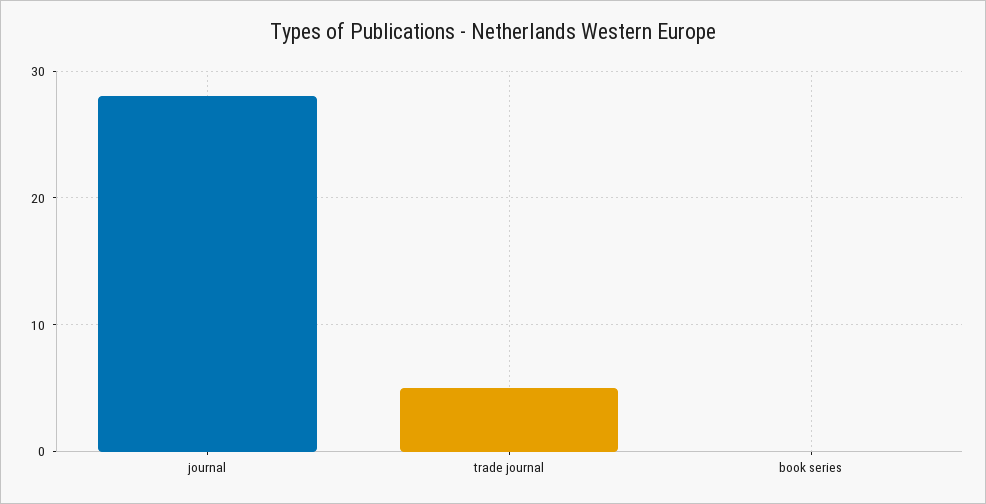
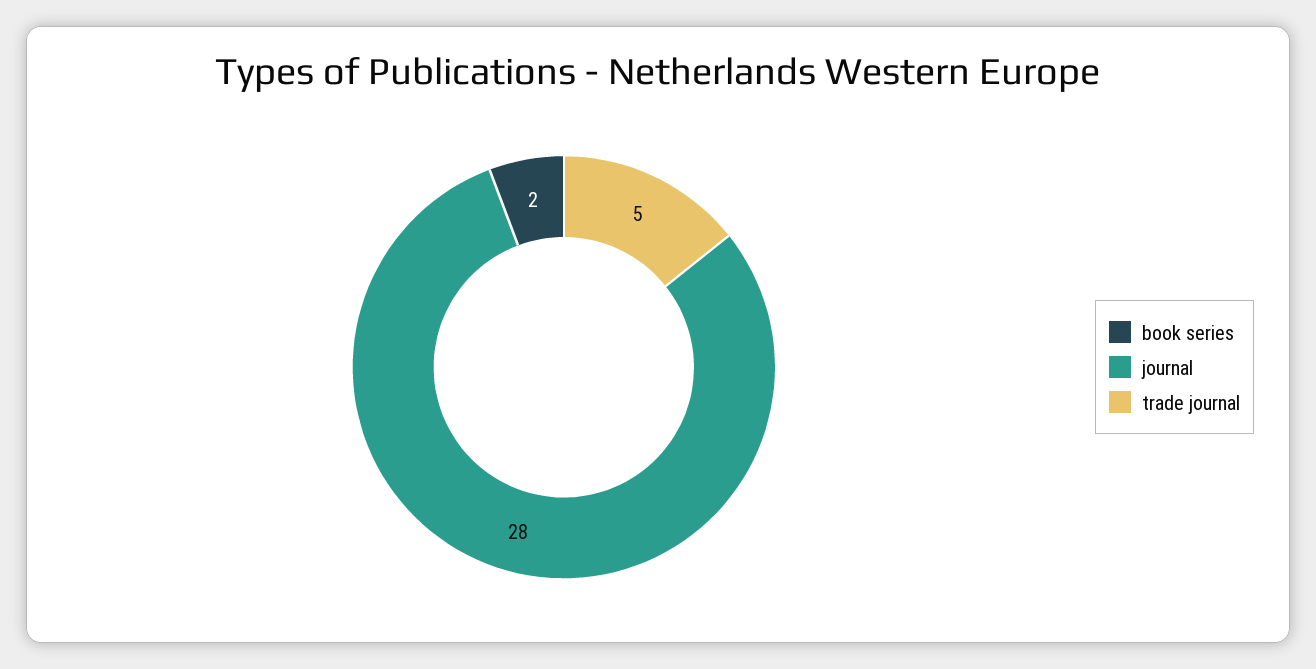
  {
    "journal": 28,
    "trade journal": 5,
-   "book series": 0
+   "book series": 2
  }

